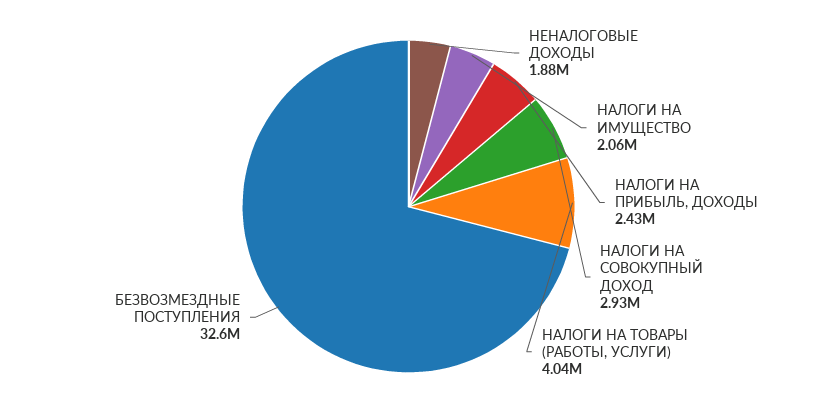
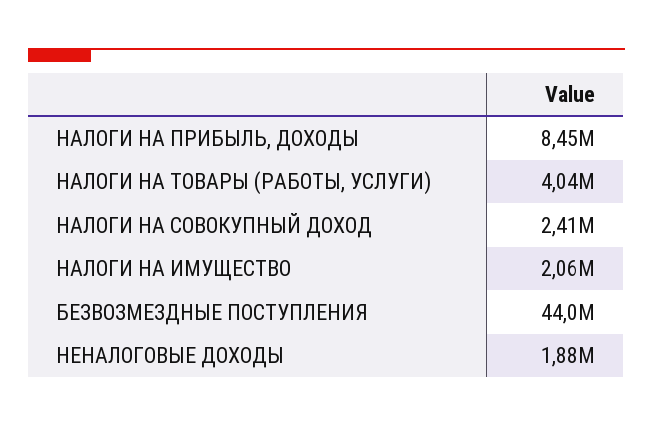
  {
    "НЕНАЛОГОВЫЕ ДОХОДЫ": 1880000,
    "НАЛОГИ НА ИМУЩЕСТВО": 2060000,
-   "НАЛОГИ НА ПРИБЫЛЬ, ДОХОДЫ": 2430000,
+   "НАЛОГИ НА ПРИБЫЛЬ, ДОХОДЫ": 8450000,
-   "НАЛОГИ НА СОВОКУПНЫЙ ДОХОД": 2930000,
+   "НАЛОГИ НА СОВОКУПНЫЙ ДОХОД": 2410000,
    "НАЛОГИ НА ТОВАРЫ (РАБОТЫ, УСЛУГИ)": 4040000,
-   "БЕЗВОЗМЕЗДНЫЕ ПОСТУПЛЕНИЯ": 32600000
+   "БЕЗВОЗМЕЗДНЫЕ ПОСТУПЛЕНИЯ": 44000000
  }

